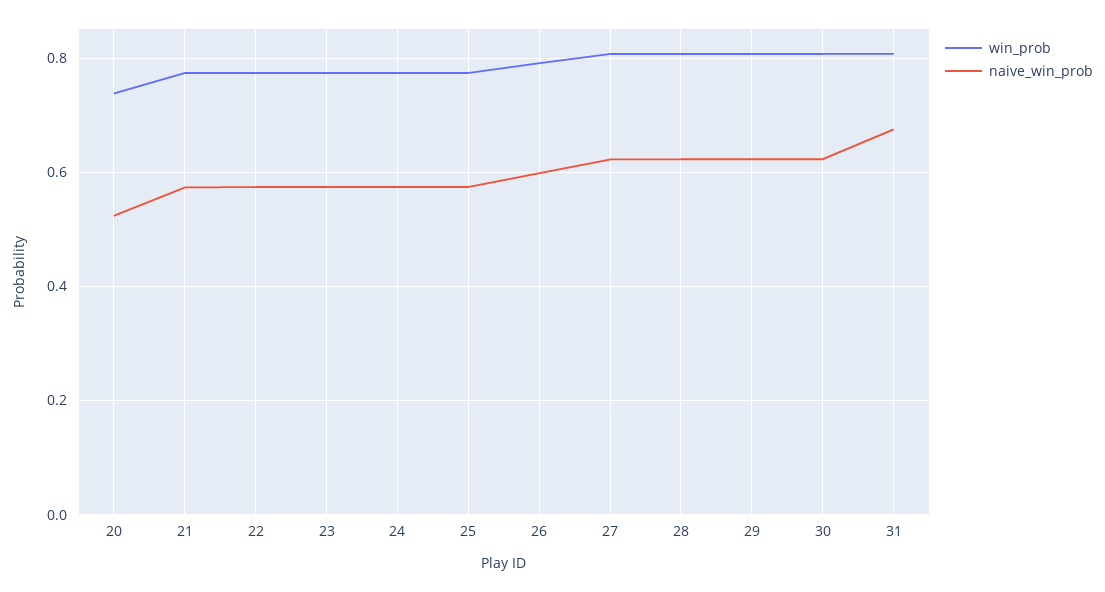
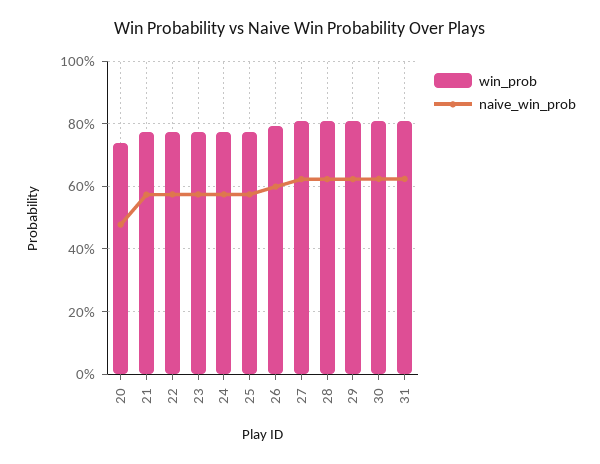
  {
    "win_prob": {
      "20": 0.74,
      "21": 0.78,
      "22": 0.78,
      "23": 0.78,
      "24": 0.78,
      "25": 0.78,
      "26": 0.8,
      "27": 0.8,
      "28": 0.8,
      "29": 0.8,
      "30": 0.8,
      "31": 0.8
    },
    "naive_win_prob": {
-     "20": 0.52,
+     "20": 0.48,
      "21": 0.58,
      "22": 0.58,
      "23": 0.58,
      "24": 0.58,
      "25": 0.58,
      "26": 0.6,
      "27": 0.62,
      "28": 0.62,
      "29": 0.62,
      "30": 0.62,
-     "31": 0.68
+     "31": 0.62
    }
  }

